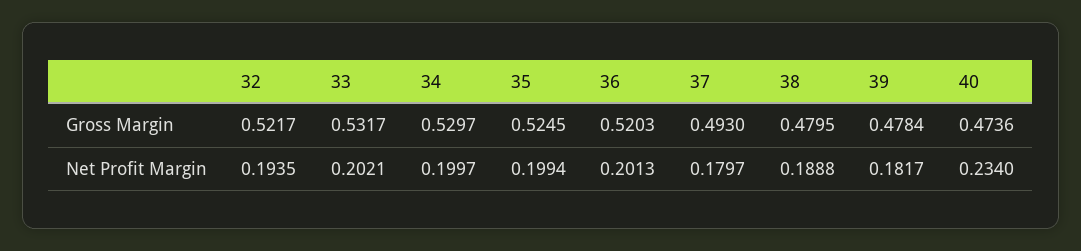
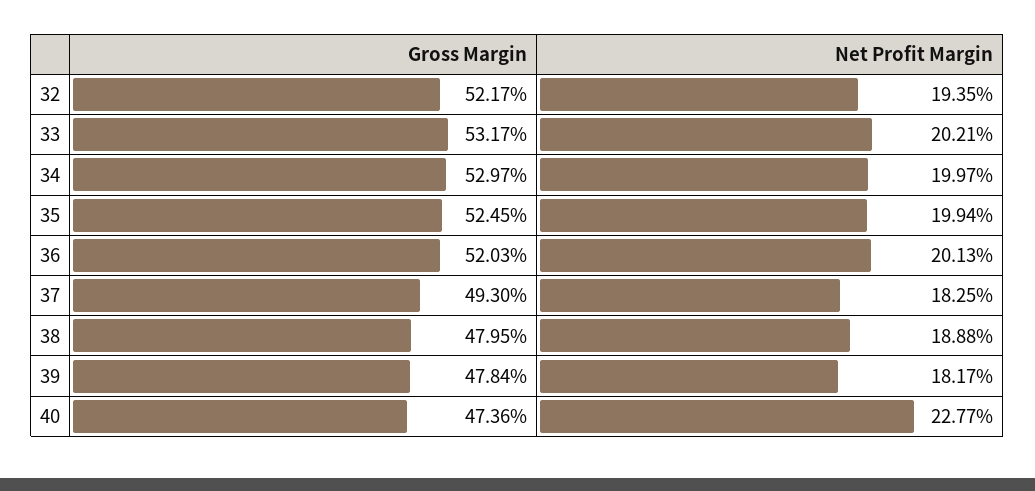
  {
    "32": {
      "Gross Margin": 0.5217,
      "Net Profit Margin": 0.1935
    },
    "33": {
      "Gross Margin": 0.5317,
      "Net Profit Margin": 0.2021
    },
    "34": {
      "Gross Margin": 0.5297,
      "Net Profit Margin": 0.1997
    },
    "35": {
      "Gross Margin": 0.5245,
      "Net Profit Margin": 0.1994
    },
    "36": {
      "Gross Margin": 0.5203,
      "Net Profit Margin": 0.2013
    },
    "37": {
      "Gross Margin": 0.493,
-     "Net Profit Margin": 0.1797
+     "Net Profit Margin": 0.1825
    },
    "38": {
      "Gross Margin": 0.4795,
      "Net Profit Margin": 0.1888
    },
    "39": {
      "Gross Margin": 0.4784,
      "Net Profit Margin": 0.1817
    },
    "40": {
      "Gross Margin": 0.4736,
-     "Net Profit Margin": 0.234
+     "Net Profit Margin": 0.2277
    }
  }

